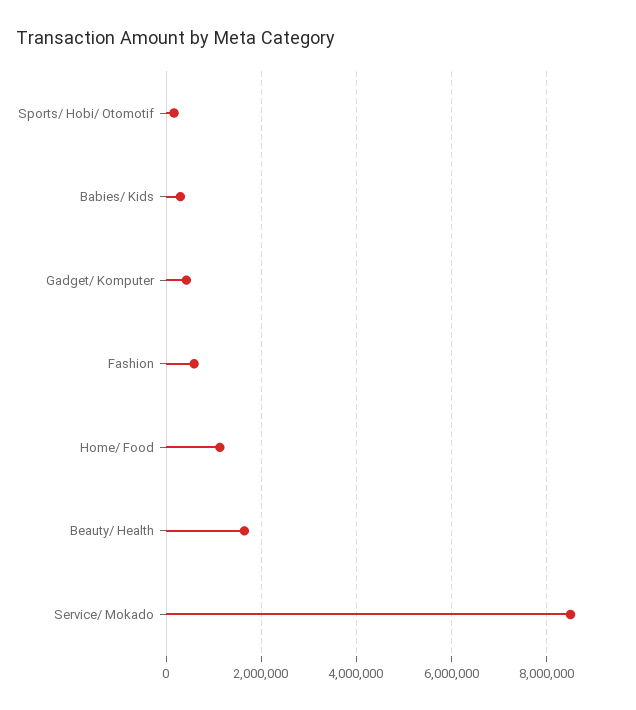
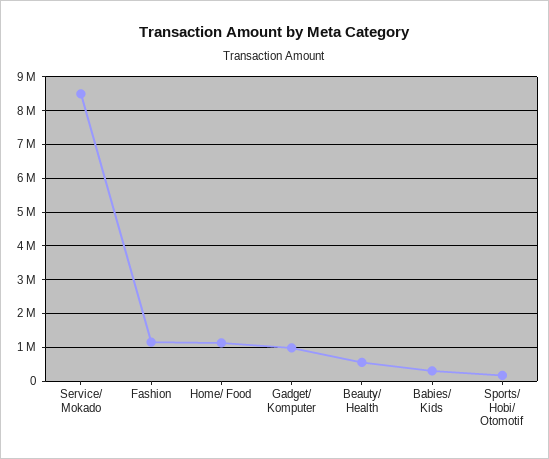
  {
    "Sports/ Hobi/ Otomotif": 200000,
    "Babies/ Kids": 400000,
-   "Gadget/ Komputer": 400000,
+   "Gadget/ Komputer": 1000000,
-   "Fashion": 600000,
+   "Fashion": 1200000,
    "Home/ Food": 1200000,
-   "Beauty/ Health": 1600000,
+   "Beauty/ Health": 600000,
    "Service/ Mokado": 8600000
  }

